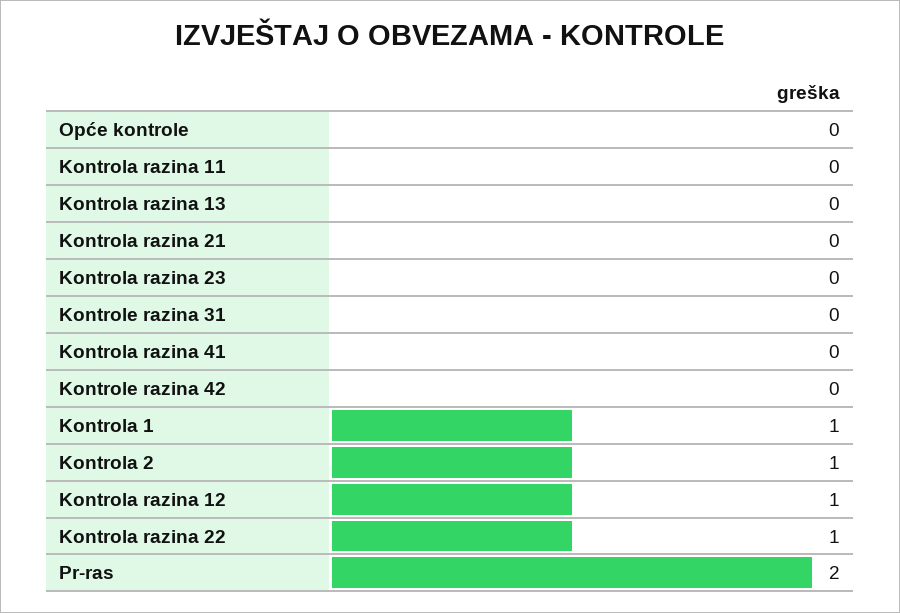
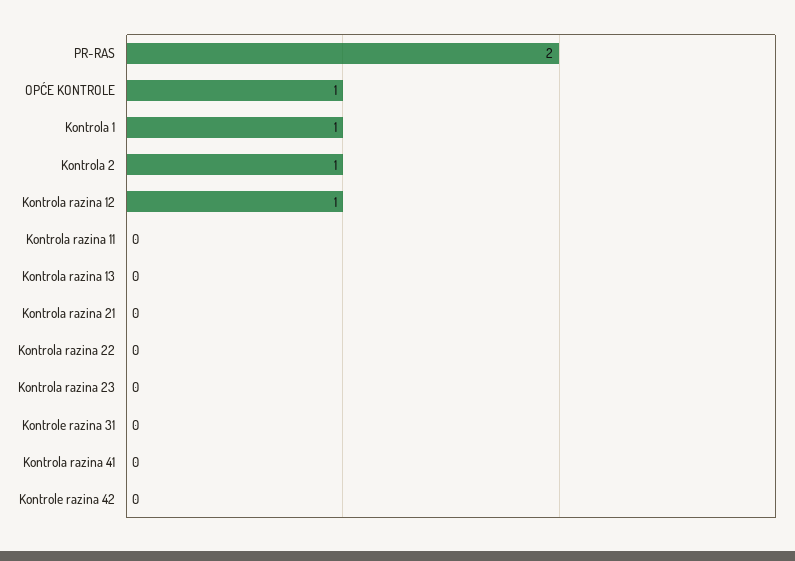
  {
-   "Opće kontrole": 0,
+   "Opće kontrole": 1,
    "Kontrola razina 11": 0,
    "Kontrola razina 13": 0,
    "Kontrola razina 21": 0,
    "Kontrola razina 23": 0,
    "Kontrole razina 31": 0,
    "Kontrola razina 41": 0,
    "Kontrole razina 42": 0,
    "Kontrola 1": 1,
    "Kontrola 2": 1,
    "Kontrola razina 12": 1,
-   "Kontrola razina 22": 1,
+   "Kontrola razina 22": 0,
    "Pr-ras": 2
  }

